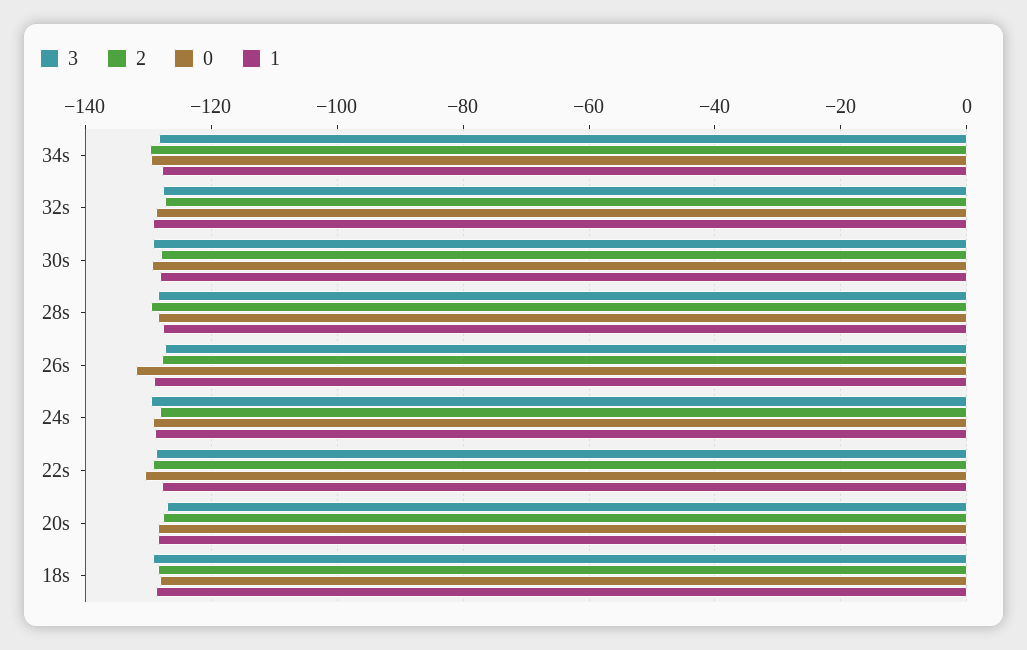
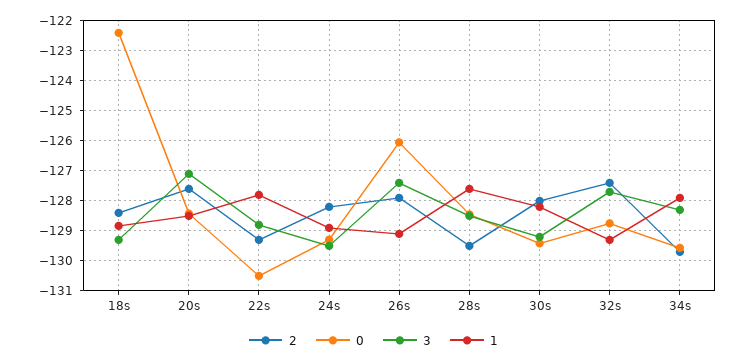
  {
    "3": {
      "34s": -128.4,
      "32s": -127.8,
      "30s": -129.2,
      "28s": -128.6,
      "26s": -127.4,
      "24s": -129.6,
      "22s": -128.8,
      "20s": -127.2,
      "18s": -129.4
    },
    "2": {
      "34s": -129.8,
      "32s": -127.4,
      "30s": -128,
      "28s": -129.6,
      "26s": -128,
      "24s": -128.2,
      "22s": -129.4,
      "20s": -127.6,
      "18s": -128.4
    },
    "0": {
      "34s": -129.6,
      "32s": -128.8,
      "30s": -129.4,
      "28s": -128.4,
-     "26s": -132,
+     "26s": -126,
      "24s": -129.2,
      "22s": -130.6,
      "20s": -128.4,
-     "18s": -128
+     "18s": -122.4
    },
    "1": {
      "34s": -128,
      "32s": -129.4,
      "30s": -128.2,
      "28s": -127.6,
      "26s": -129.2,
      "24s": -129,
      "22s": -127.8,
      "20s": -128.6,
      "18s": -128.8
    }
  }

